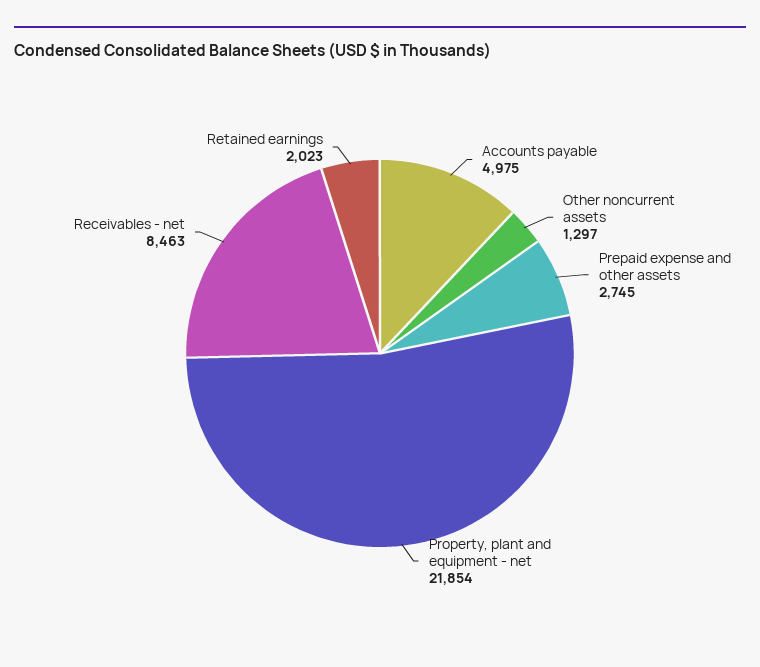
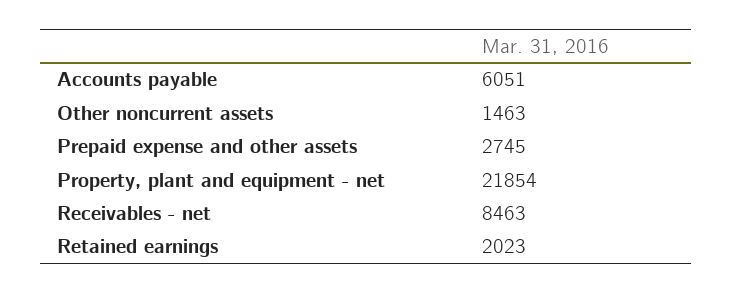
  {
-   "Accounts payable": 4975,
+   "Accounts payable": 6051,
-   "Other noncurrent assets": 1297,
+   "Other noncurrent assets": 1463,
    "Prepaid expense and other assets": 2745,
    "Property, plant and equipment - net": 21854,
    "Receivables - net": 8463,
    "Retained earnings": 2023
  }

